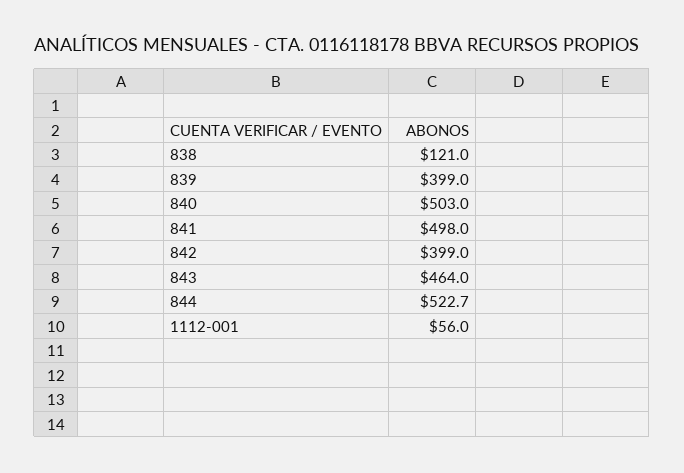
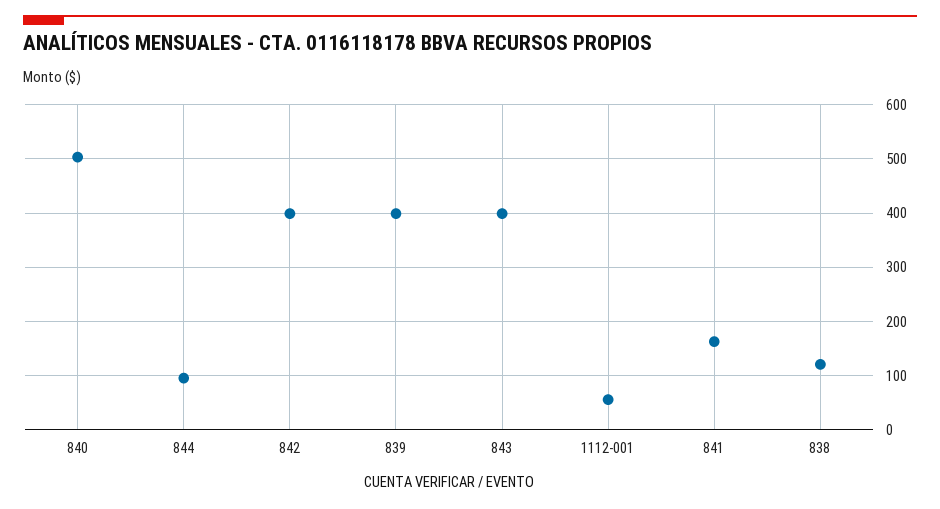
  {
    "838": 121,
    "839": 399,
    "840": 503,
-   "841": 498,
+   "841": 160,
    "842": 399,
-   "843": 464,
+   "843": 400,
-   "844": 522.7,
+   "844": 100,
    "1112-001": 56
  }

